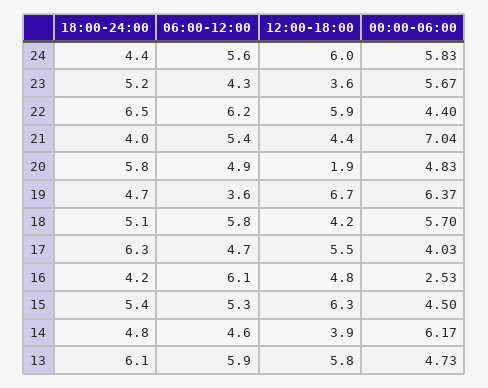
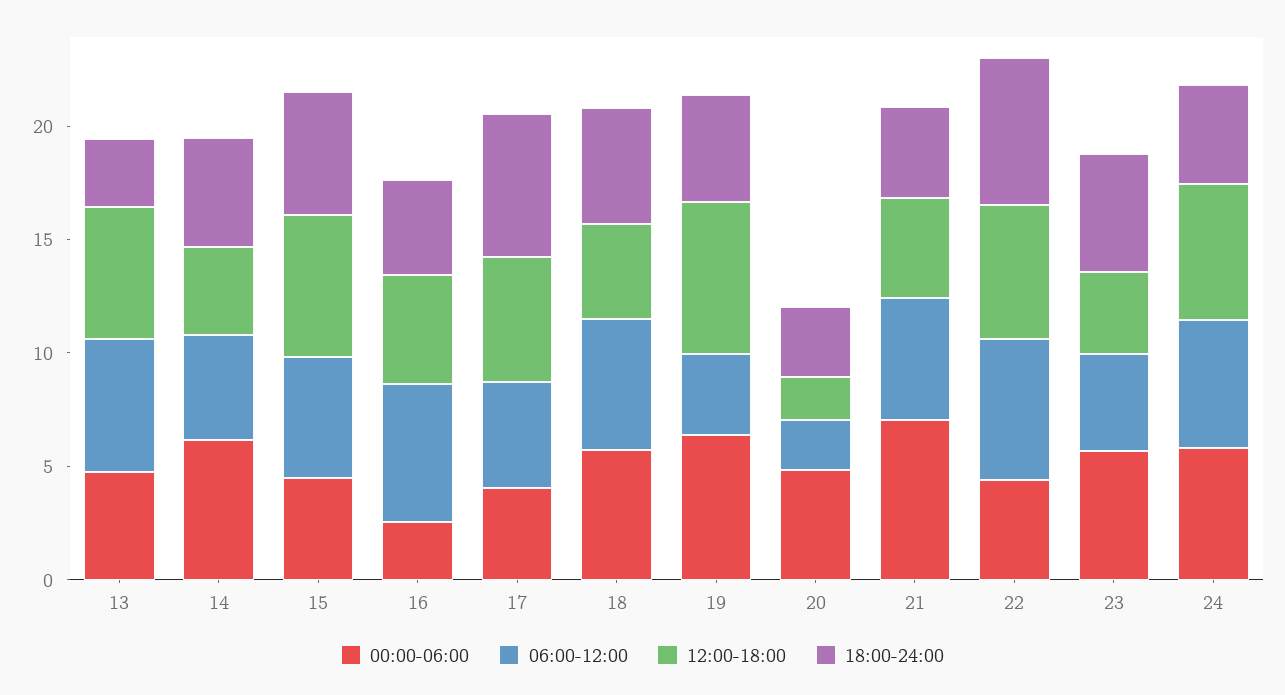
  {
    "18:00-24:00": {
      "24": 4.4,
      "23": 5.2,
      "22": 6.5,
      "21": 4,
-     "20": 5.8,
+     "20": 3,
      "19": 4.7,
      "18": 5.1,
      "17": 6.3,
      "16": 4.2,
      "15": 5.4,
      "14": 4.8,
-     "13": 6.1
+     "13": 3
    },
    "06:00-12:00": {
      "24": 5.6,
      "23": 4.3,
      "22": 6.2,
      "21": 5.4,
-     "20": 4.9,
+     "20": 2,
      "19": 3.6,
      "18": 5.8,
      "17": 4.7,
      "16": 6.1,
      "15": 5.3,
      "14": 4.6,
      "13": 5.9
    },
    "12:00-18:00": {
      "24": 6,
      "23": 3.6,
      "22": 5.9,
      "21": 4.4,
      "20": 1.9,
      "19": 6.7,
      "18": 4.2,
      "17": 5.5,
      "16": 4.8,
      "15": 6.3,
      "14": 3.9,
      "13": 5.8
    },
    "00:00-06:00": {
      "24": 5.83,
      "23": 5.67,
      "22": 4.4,
      "21": 7.04,
      "20": 4.83,
      "19": 6.37,
      "18": 5.7,
      "17": 4.03,
      "16": 2.53,
      "15": 4.5,
      "14": 6.17,
      "13": 4.73
    }
  }

